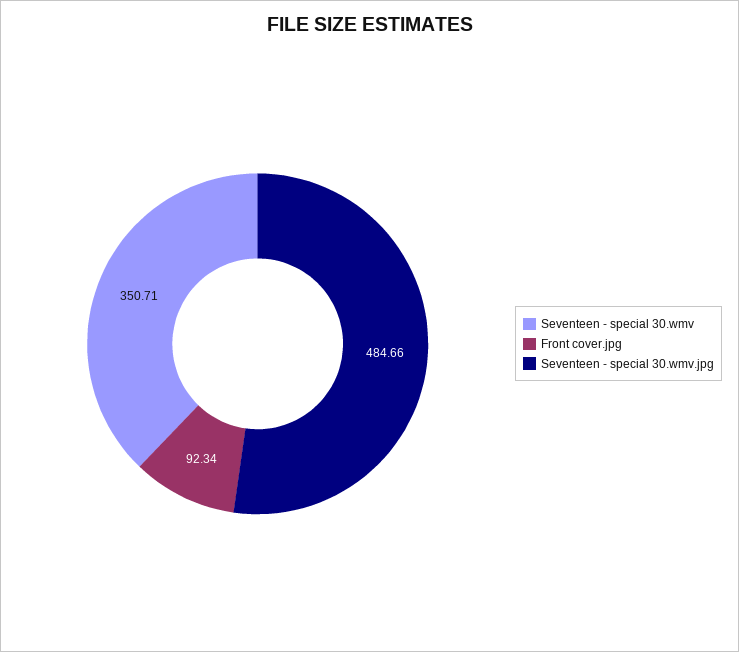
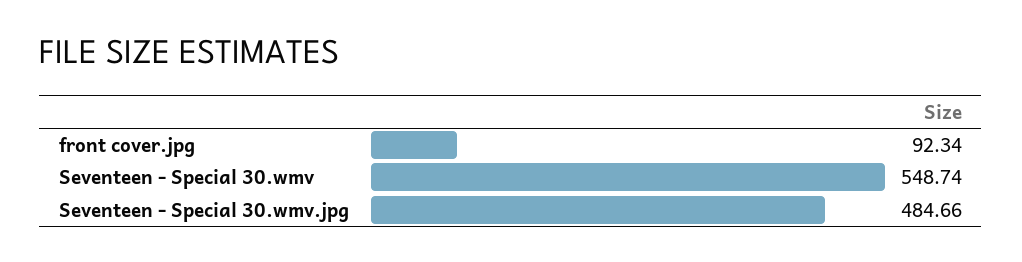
  {
-   "Seventeen - special 30.wmv": 350.71,
+   "Seventeen - special 30.wmv": 548.74,
    "Front cover.jpg": 92.34,
    "Seventeen - special 30.wmv.jpg": 484.66
  }

